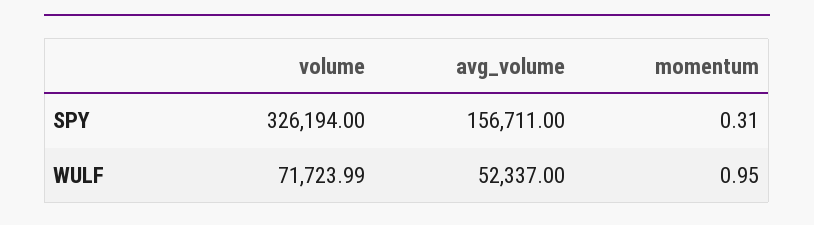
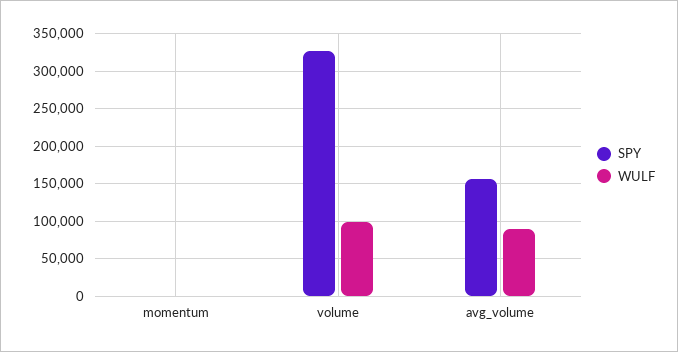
  {
    "SPY": {
      "volume": 326194,
      "avg_volume": 156711,
      "momentum": 0.31
    },
    "WULF": {
-     "volume": 71723.99,
+     "volume": 100000,
-     "avg_volume": 52337,
+     "avg_volume": 90000,
      "momentum": 0.95
    }
  }

